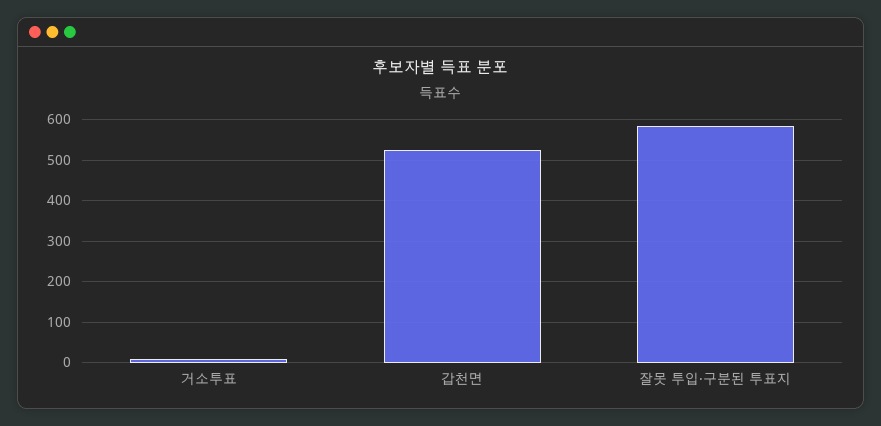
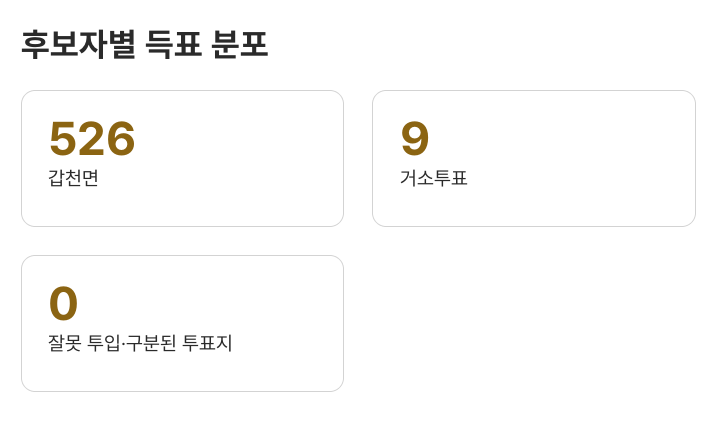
  {
    "거소투표": 9,
    "갑천면": 526,
-   "잘못 투입·구분된 투표지": 580
+   "잘못 투입·구분된 투표지": 0
  }

